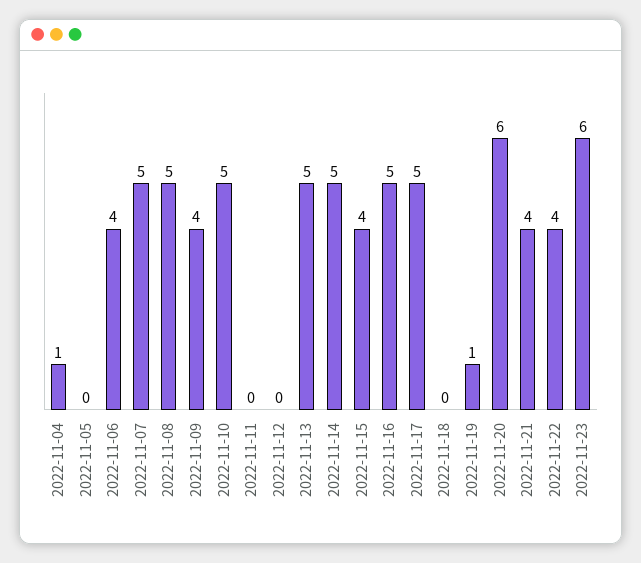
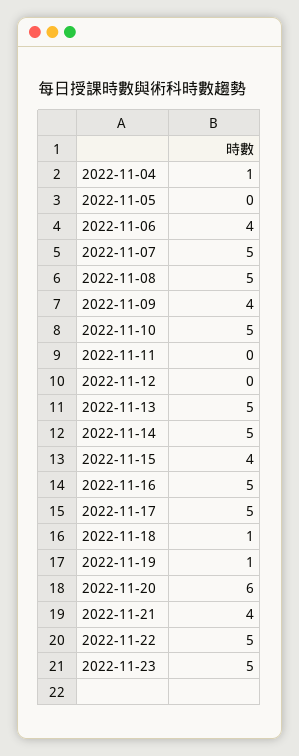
  {
    "2022-11-04": 1,
    "2022-11-05": 0,
    "2022-11-06": 4,
    "2022-11-07": 5,
    "2022-11-08": 5,
    "2022-11-09": 4,
    "2022-11-10": 5,
    "2022-11-11": 0,
    "2022-11-12": 0,
    "2022-11-13": 5,
    "2022-11-14": 5,
    "2022-11-15": 4,
    "2022-11-16": 5,
    "2022-11-17": 5,
-   "2022-11-18": 0,
+   "2022-11-18": 1,
    "2022-11-19": 1,
    "2022-11-20": 6,
    "2022-11-21": 4,
-   "2022-11-22": 4,
+   "2022-11-22": 5,
-   "2022-11-23": 6
+   "2022-11-23": 5
  }

